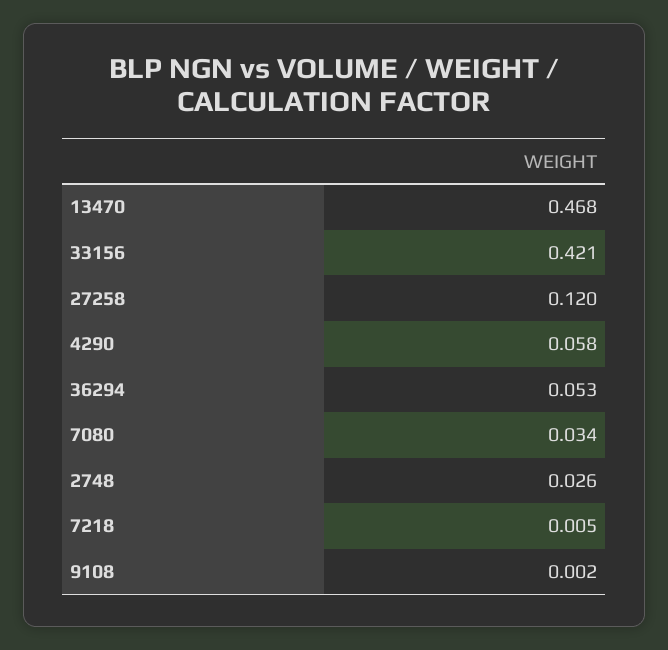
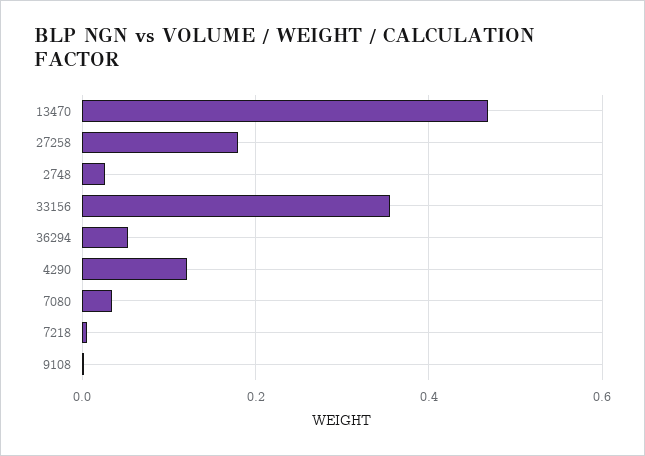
  {
    "13470": 0.468,
-   "33156": 0.421,
+   "33156": 0.36,
-   "27258": 0.12,
+   "27258": 0.18,
-   "4290": 0.058,
+   "4290": 0.12,
    "36294": 0.053,
    "7080": 0.034,
    "2748": 0.026,
    "7218": 0.005,
    "9108": 0.002
  }

